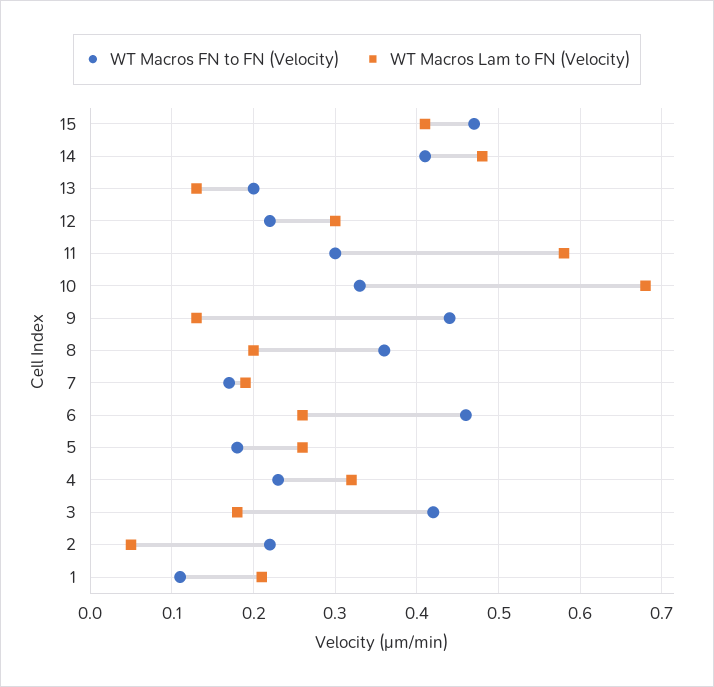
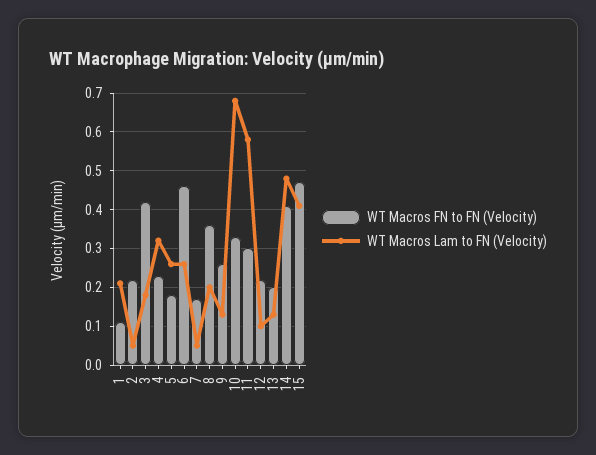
  {
    "WT Macros FN to FN (Velocity)": {
      "15": 0.47,
      "14": 0.41,
      "13": 0.2,
      "12": 0.22,
      "11": 0.3,
      "10": 0.33,
-     "9": 0.44,
+     "9": 0.25,
      "8": 0.36,
      "7": 0.17,
      "6": 0.46,
      "5": 0.18,
      "4": 0.23,
      "3": 0.42,
      "2": 0.22,
      "1": 0.11
    },
    "WT Macros Lam to FN (Velocity)": {
      "15": 0.41,
      "14": 0.48,
      "13": 0.13,
-     "12": 0.3,
+     "12": 0.1,
      "11": 0.58,
      "10": 0.68,
      "9": 0.13,
      "8": 0.2,
-     "7": 0.19,
+     "7": 0.05,
      "6": 0.26,
      "5": 0.26,
      "4": 0.32,
      "3": 0.18,
      "2": 0.05,
      "1": 0.21
    }
  }

